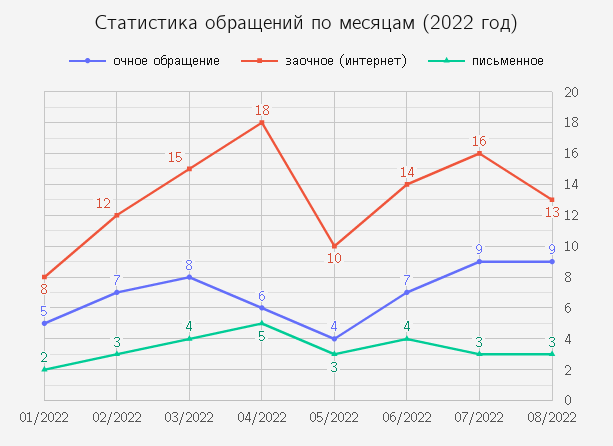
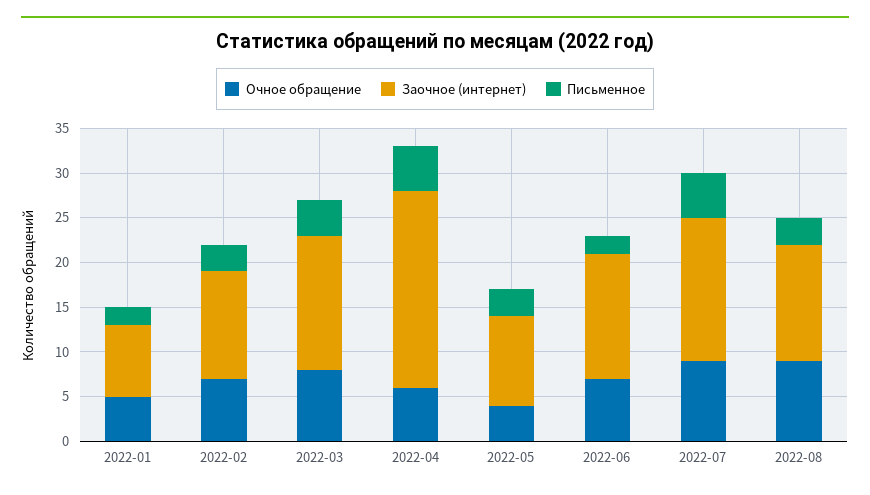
  {
    "очное обращение": {
      "01/2022": 5,
      "02/2022": 7,
      "03/2022": 8,
      "04/2022": 6,
      "05/2022": 4,
      "06/2022": 7,
      "07/2022": 9,
      "08/2022": 9
    },
    "заочное (интернет)": {
      "01/2022": 8,
      "02/2022": 12,
      "03/2022": 15,
-     "04/2022": 18,
+     "04/2022": 22,
      "05/2022": 10,
      "06/2022": 14,
      "07/2022": 16,
      "08/2022": 13
    },
    "письменное": {
      "01/2022": 2,
      "02/2022": 3,
      "03/2022": 4,
      "04/2022": 5,
      "05/2022": 3,
-     "06/2022": 4,
+     "06/2022": 2,
-     "07/2022": 3,
+     "07/2022": 5,
      "08/2022": 3
    }
  }

